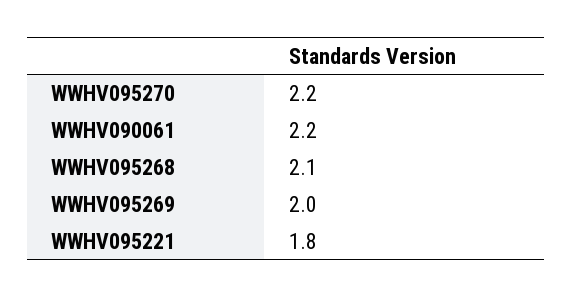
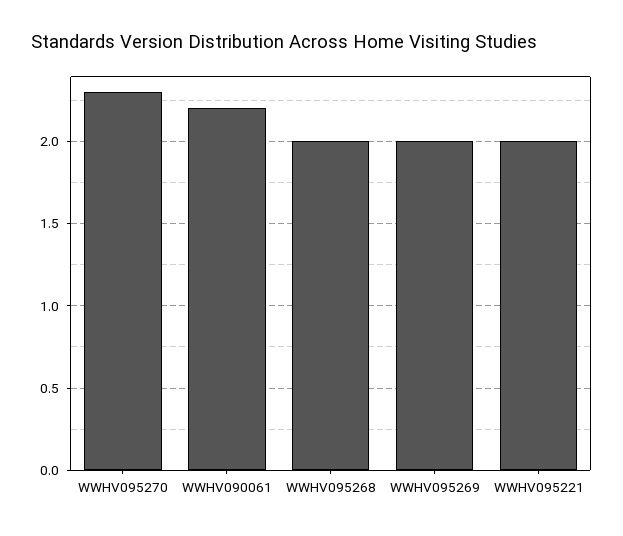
  {
-   "WWHV095270": 2.2,
+   "WWHV095270": 2.3,
    "WWHV090061": 2.2,
-   "WWHV095268": 2.1,
+   "WWHV095268": 2,
    "WWHV095269": 2,
-   "WWHV095221": 1.8
+   "WWHV095221": 2
  }

